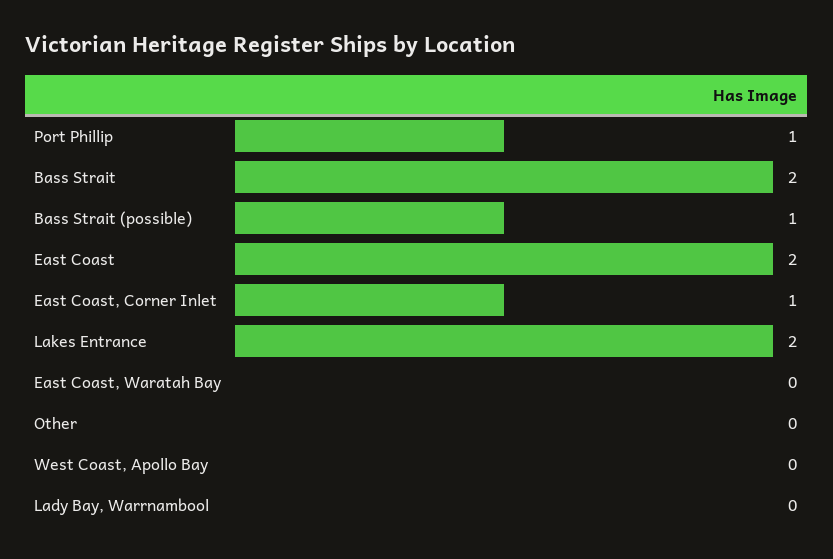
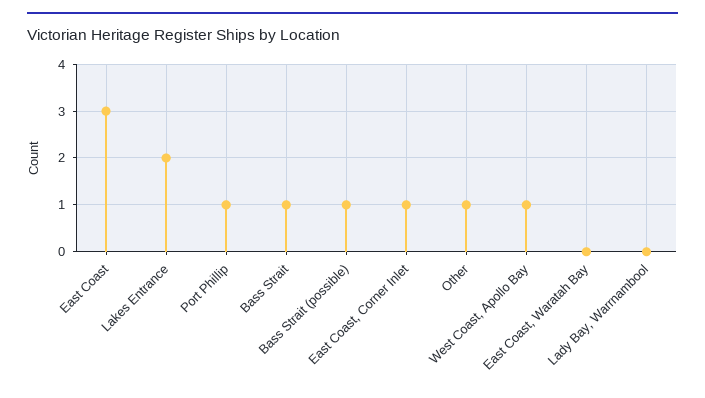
  {
    "Port Phillip": 1,
-   "Bass Strait": 2,
+   "Bass Strait": 1,
    "Bass Strait (possible)": 1,
-   "East Coast": 2,
+   "East Coast": 3,
    "East Coast, Corner Inlet": 1,
    "Lakes Entrance": 2,
    "East Coast, Waratah Bay": 0,
-   "Other": 0,
+   "Other": 1,
-   "West Coast, Apollo Bay": 0,
+   "West Coast, Apollo Bay": 1,
    "Lady Bay, Warrnambool": 0
  }

